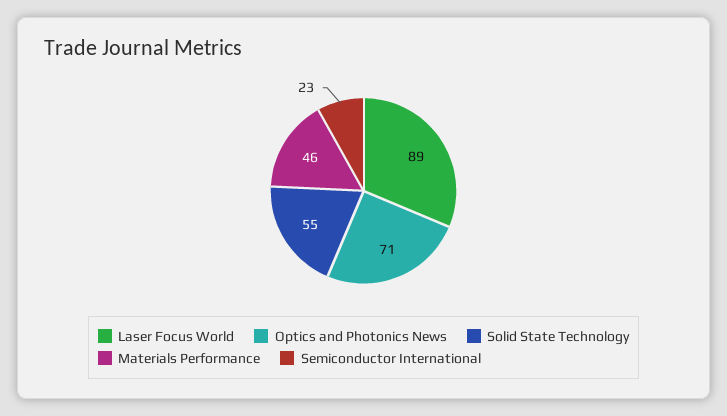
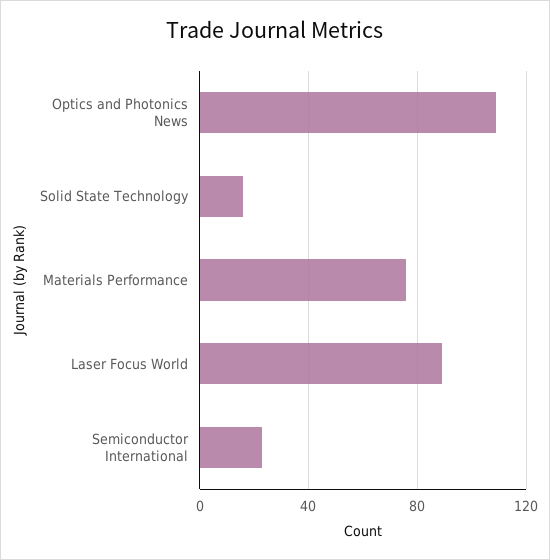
  {
    "Laser Focus World": 89,
-   "Optics and Photonics News": 71,
+   "Optics and Photonics News": 110,
-   "Solid State Technology": 55,
+   "Solid State Technology": 15,
-   "Materials Performance": 46,
+   "Materials Performance": 75,
    "Semiconductor International": 23
  }

